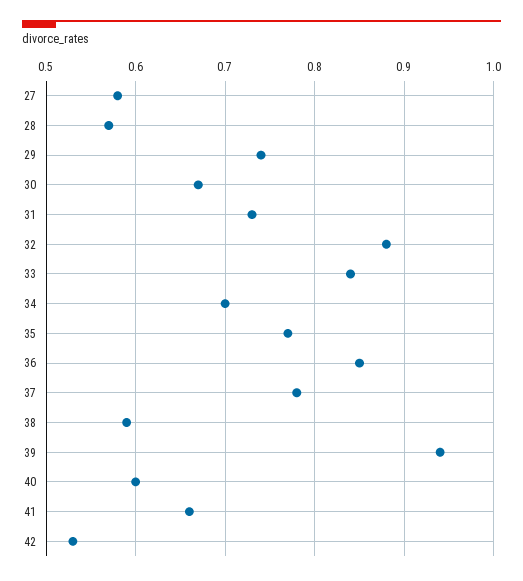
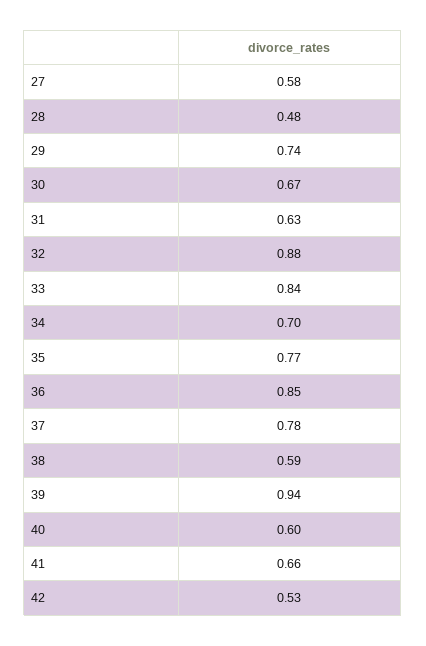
  {
    "27": 0.58,
-   "28": 0.57,
+   "28": 0.48,
    "29": 0.74,
    "30": 0.67,
-   "31": 0.73,
+   "31": 0.63,
    "32": 0.88,
    "33": 0.84,
    "34": 0.7,
    "35": 0.77,
    "36": 0.85,
    "37": 0.78,
    "38": 0.59,
    "39": 0.94,
    "40": 0.6,
    "41": 0.66,
    "42": 0.53
  }

